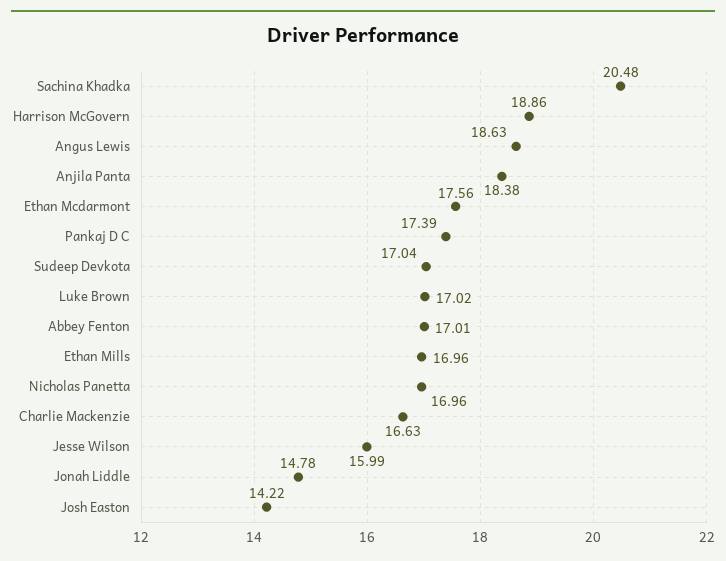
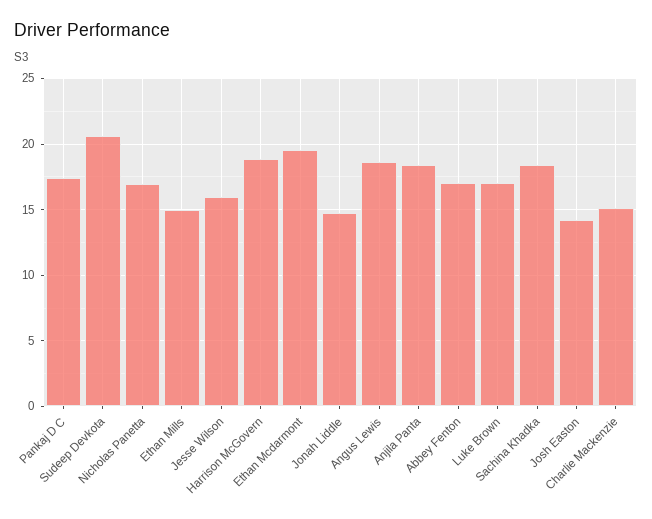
  {
-   "Sachina Khadka": 20.48,
+   "Sachina Khadka": 18.5,
    "Harrison McGovern": 18.86,
    "Angus Lewis": 18.63,
    "Anjila Panta": 18.38,
-   "Ethan Mcdarmont": 17.56,
+   "Ethan Mcdarmont": 19.5,
    "Pankaj D C": 17.39,
-   "Sudeep Devkota": 17.04,
+   "Sudeep Devkota": 20.5,
    "Luke Brown": 17.02,
    "Abbey Fenton": 17.01,
-   "Ethan Mills": 16.96,
+   "Ethan Mills": 15,
    "Nicholas Panetta": 16.96,
-   "Charlie Mackenzie": 16.63,
+   "Charlie Mackenzie": 15,
    "Jesse Wilson": 15.99,
    "Jonah Liddle": 14.78,
    "Josh Easton": 14.22
  }

